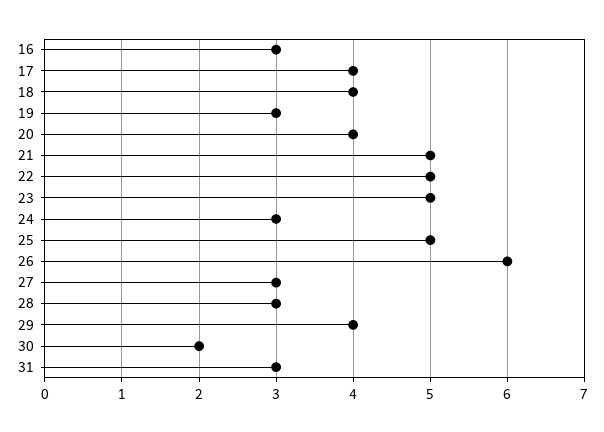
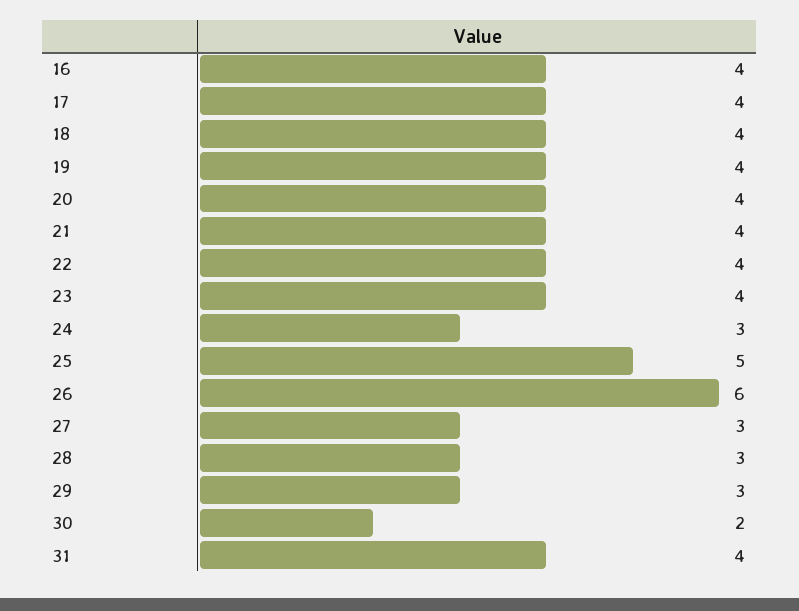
  {
-   "16": 3,
+   "16": 4,
    "17": 4,
    "18": 4,
-   "19": 3,
+   "19": 4,
    "20": 4,
-   "21": 5,
+   "21": 4,
-   "22": 5,
+   "22": 4,
-   "23": 5,
+   "23": 4,
    "24": 3,
    "25": 5,
    "26": 6,
    "27": 3,
    "28": 3,
-   "29": 4,
+   "29": 3,
    "30": 2,
-   "31": 3
+   "31": 4
  }

